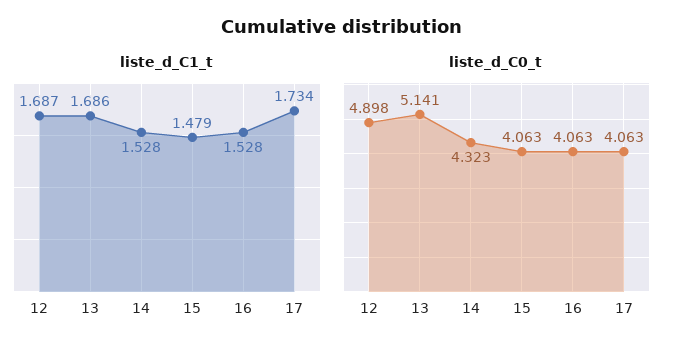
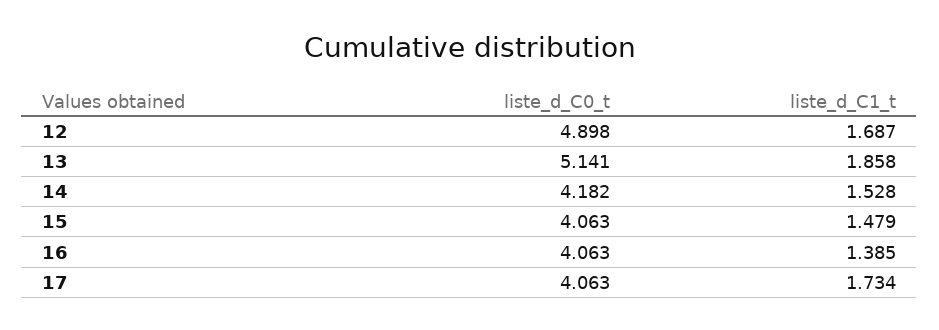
  {
    "liste_d_C1_t": {
      "12": 1.687,
-     "13": 1.686,
+     "13": 1.858,
      "14": 1.528,
      "15": 1.479,
-     "16": 1.528,
+     "16": 1.385,
      "17": 1.734
    },
    "liste_d_C0_t": {
      "12": 4.898,
      "13": 5.141,
-     "14": 4.323,
+     "14": 4.182,
      "15": 4.063,
      "16": 4.063,
      "17": 4.063
    }
  }

